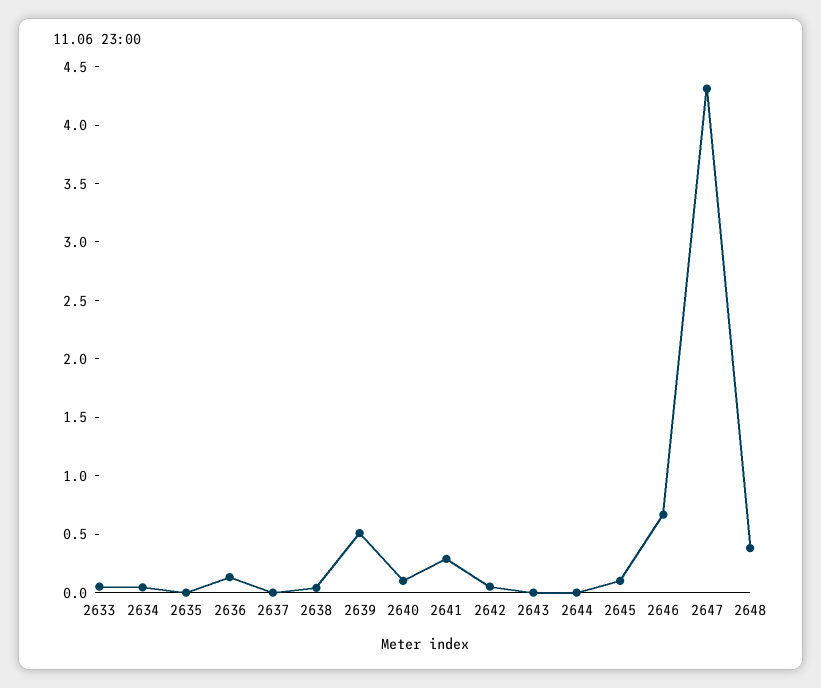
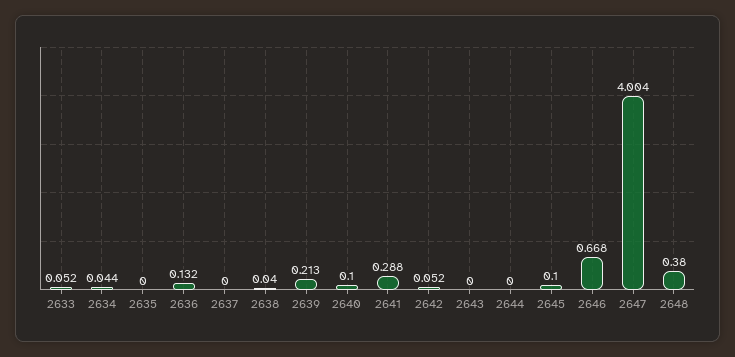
  {
    "2633": 0.052,
    "2634": 0.044,
    "2635": 0,
    "2636": 0.132,
    "2637": 0,
    "2638": 0.04,
-   "2639": 0.5,
+   "2639": 0.213,
    "2640": 0.1,
    "2641": 0.288,
    "2642": 0.052,
    "2643": 0,
    "2644": 0,
    "2645": 0.1,
    "2646": 0.668,
-   "2647": 4.3,
+   "2647": 4.004,
    "2648": 0.38
  }

